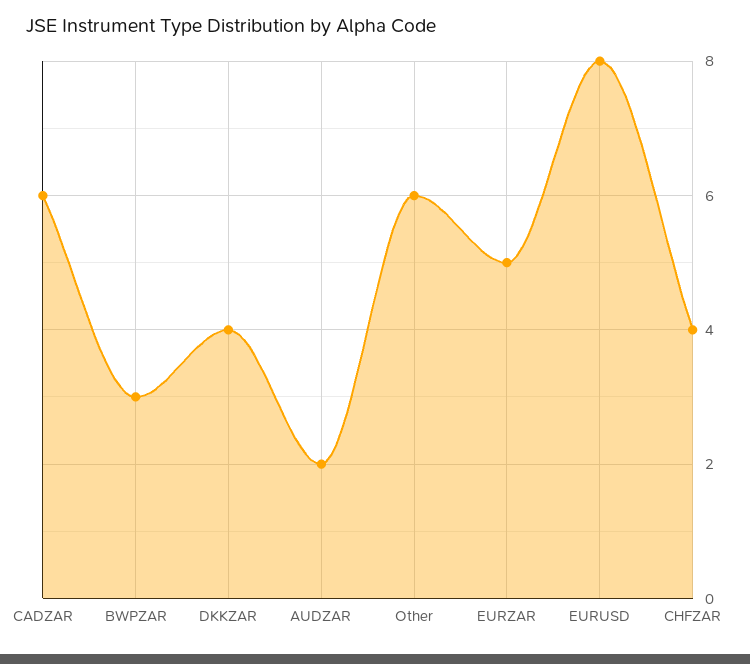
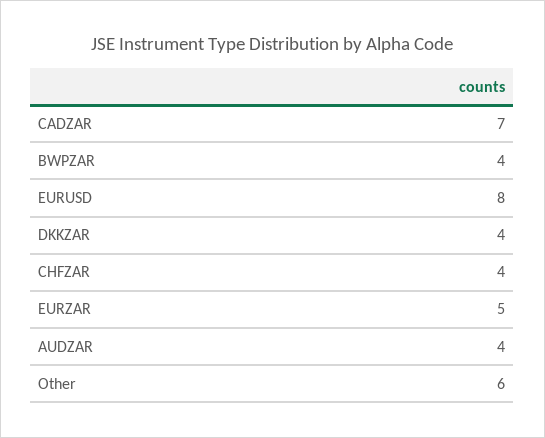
  {
-   "CADZAR": 6,
+   "CADZAR": 7,
-   "BWPZAR": 3,
+   "BWPZAR": 4,
    "DKKZAR": 4,
-   "AUDZAR": 2,
+   "AUDZAR": 4,
    "Other": 6,
    "EURZAR": 5,
    "EURUSD": 8,
    "CHFZAR": 4
  }

